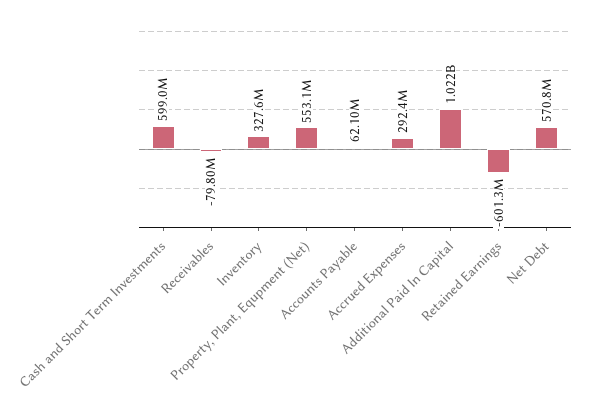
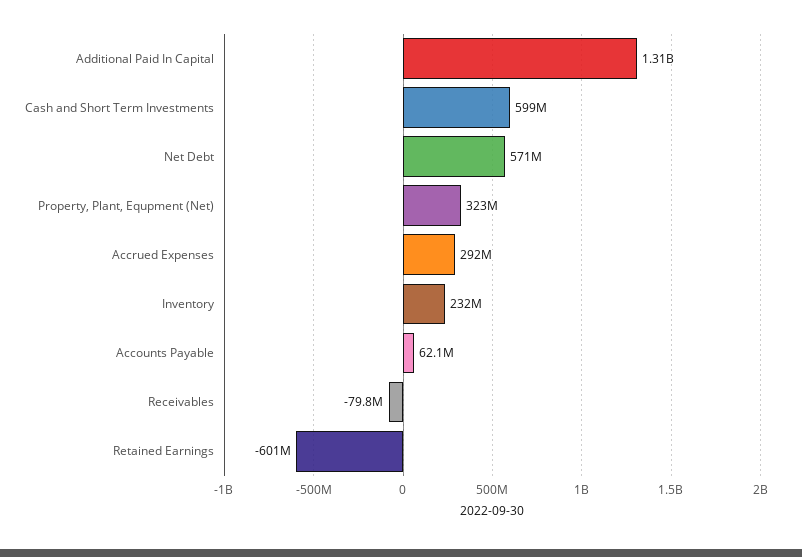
  {
    "Cash and Short Term Investments": 599000000,
    "Receivables": -79800000,
-   "Inventory": 327600000,
+   "Inventory": 232000000,
-   "Property, Plant, Equpment (Net)": 553100000,
+   "Property, Plant, Equpment (Net)": 323000000,
    "Accounts Payable": 62100000,
    "Accrued Expenses": 292400000,
-   "Additional Paid In Capital": 1022000000,
+   "Additional Paid In Capital": 1310000000,
    "Retained Earnings": -601300000,
    "Net Debt": 570800000
  }

